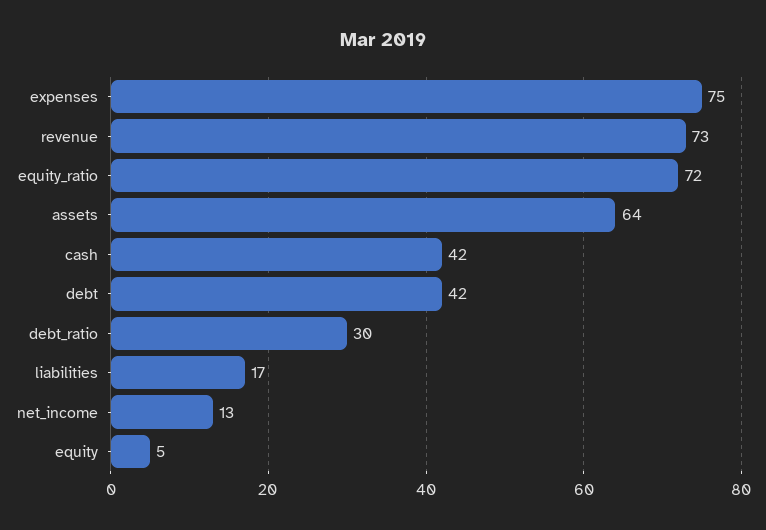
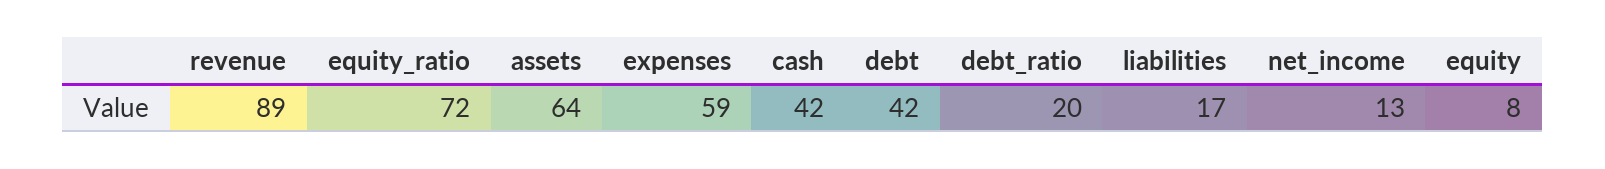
  {
-   "expenses": 75,
+   "expenses": 59,
-   "revenue": 73,
+   "revenue": 89,
    "equity_ratio": 72,
    "assets": 64,
    "cash": 42,
    "debt": 42,
-   "debt_ratio": 30,
+   "debt_ratio": 20,
    "liabilities": 17,
    "net_income": 13,
-   "equity": 5
+   "equity": 8
  }

